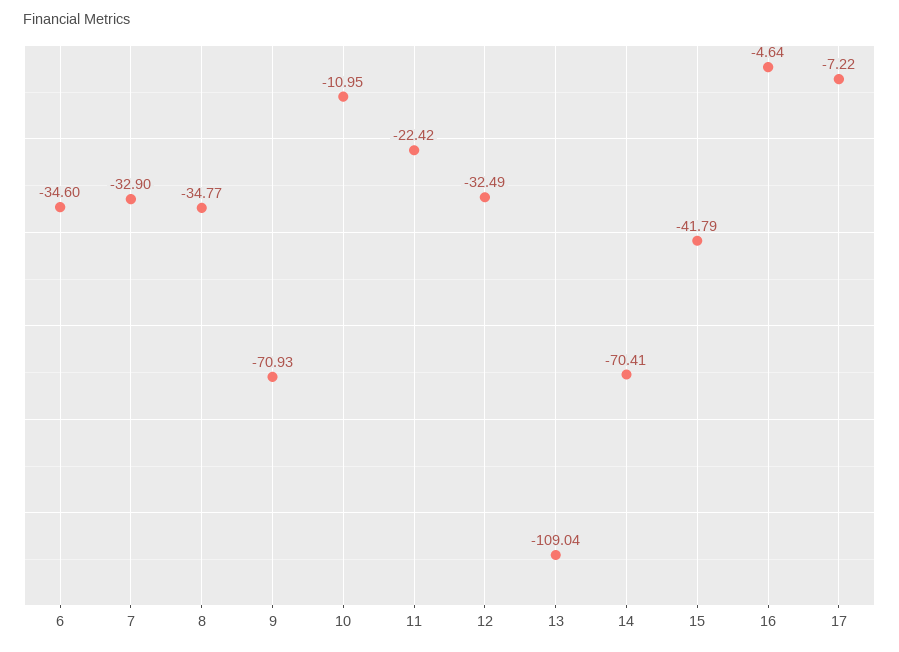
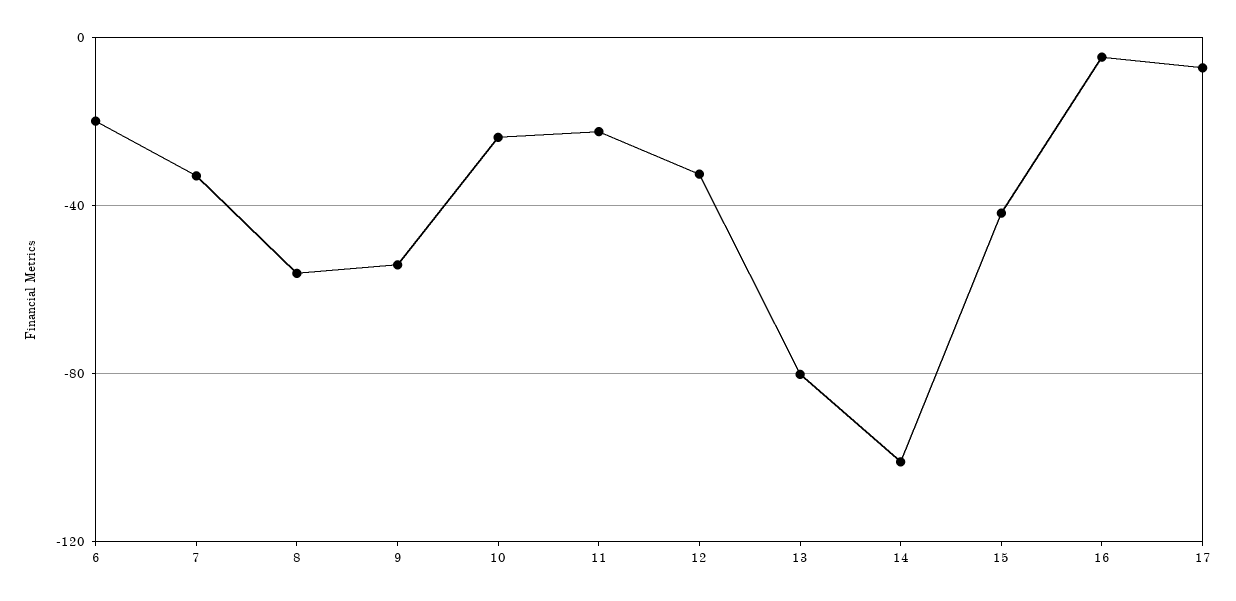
  {
-   "6": -34.6,
+   "6": -20,
    "7": -32.9,
-   "8": -34.77,
+   "8": -55,
-   "9": -70.93,
+   "9": -55,
-   "10": -10.95,
+   "10": -25,
    "11": -22.42,
    "12": -32.49,
-   "13": -109.04,
+   "13": -80,
-   "14": -70.41,
+   "14": -100,
    "15": -41.79,
    "16": -4.64,
    "17": -7.22
  }

